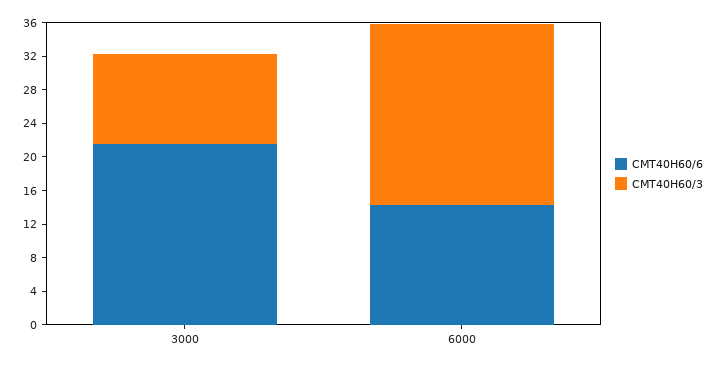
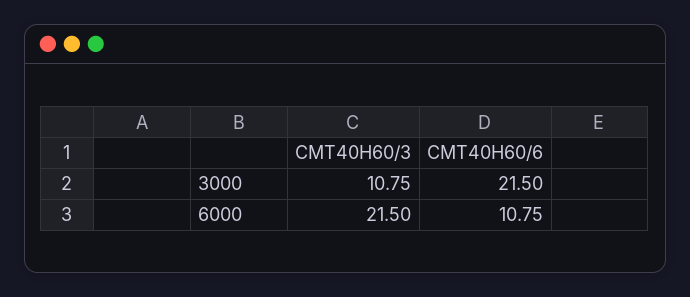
  {
    "CMT40H60/6": {
      "3000": 21.5,
-     "6000": 14
+     "6000": 10.75
    },
    "CMT40H60/3": {
      "3000": 10.75,
      "6000": 21.5
    }
  }

